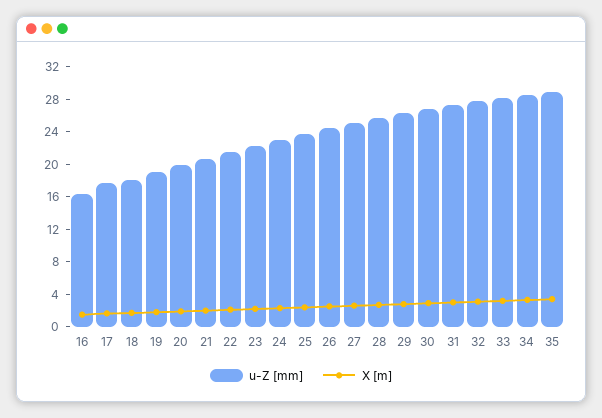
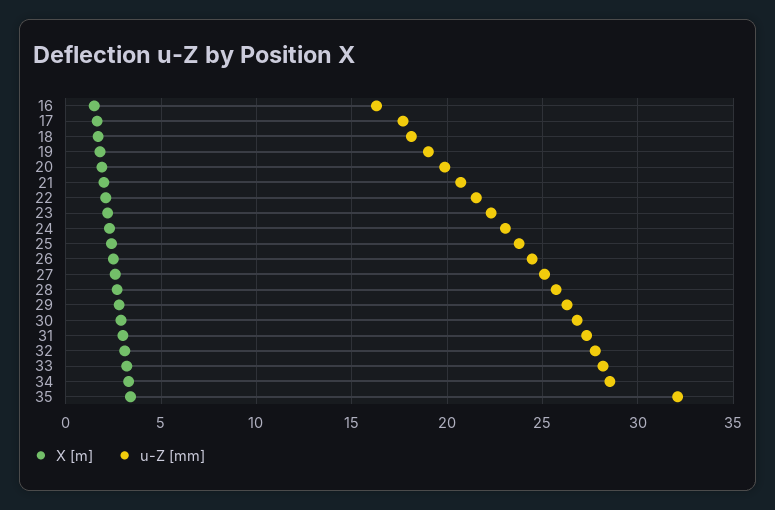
  {
    "u-Z [mm]": {
      "16": 16.5,
      "17": 17.5,
      "18": 18,
      "19": 19,
      "20": 20,
      "21": 20.5,
      "22": 21.5,
      "23": 22.5,
      "24": 23,
      "25": 24,
      "26": 24.5,
      "27": 25,
      "28": 25.5,
      "29": 26.5,
      "30": 27,
      "31": 27.5,
      "32": 28,
      "33": 28,
      "34": 28.5,
-     "35": 29
+     "35": 32
    },
    "X [m]": {
      "16": 1.5,
      "17": 1.5,
      "18": 1.5,
      "19": 2,
      "20": 2,
      "21": 2,
      "22": 2,
      "23": 2,
      "24": 2.5,
      "25": 2.5,
      "26": 2.5,
      "27": 2.5,
      "28": 2.5,
      "29": 3,
      "30": 3,
      "31": 3,
      "32": 3,
      "33": 3,
      "34": 3.5,
      "35": 3.5
    }
  }

